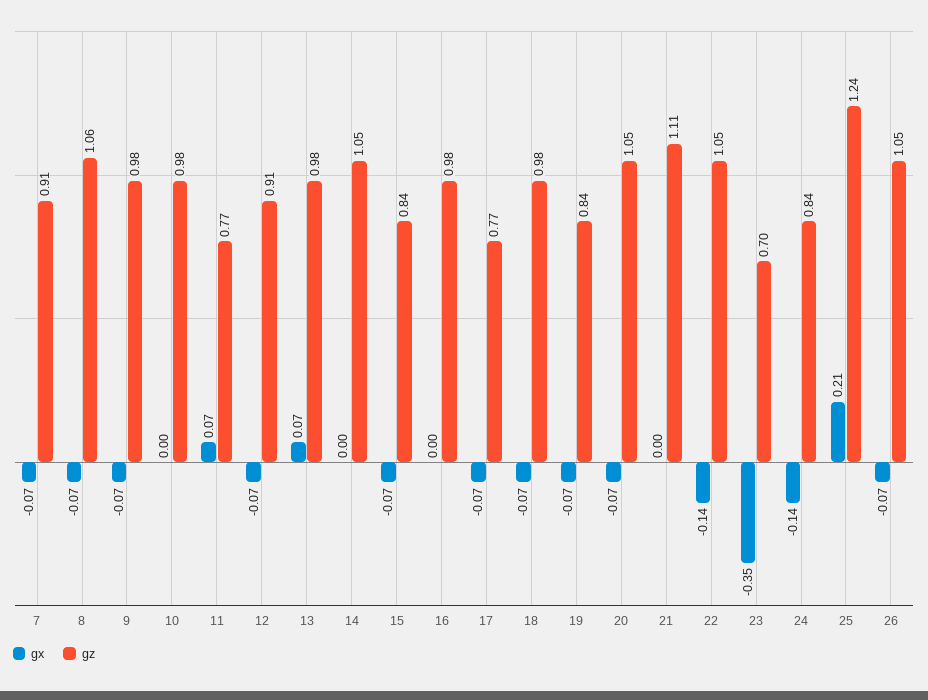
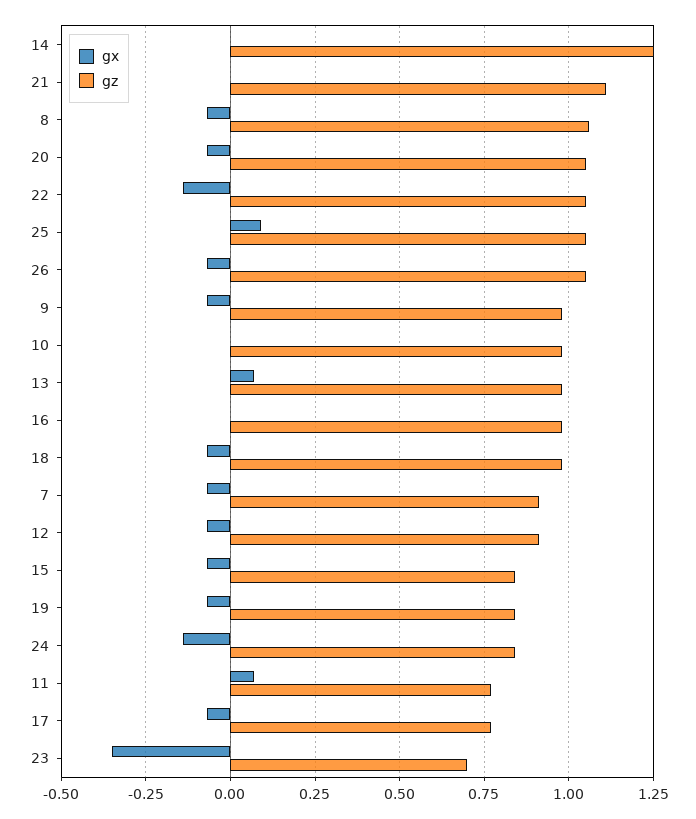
  {
    "gx": {
      "7": -0.07,
      "8": -0.07,
      "9": -0.07,
      "10": 0,
      "11": 0.07,
      "12": -0.07,
      "13": 0.07,
      "14": 0,
      "15": -0.07,
      "16": 0,
      "17": -0.07,
      "18": -0.07,
      "19": -0.07,
      "20": -0.07,
      "21": 0,
      "22": -0.14,
      "23": -0.35,
      "24": -0.14,
-     "25": 0.21,
+     "25": 0.1,
      "26": -0.07
    },
    "gz": {
      "7": 0.91,
      "8": 1.06,
      "9": 0.98,
      "10": 0.98,
      "11": 0.77,
      "12": 0.91,
      "13": 0.98,
-     "14": 1.05,
+     "14": 1.25,
      "15": 0.84,
      "16": 0.98,
      "17": 0.77,
      "18": 0.98,
      "19": 0.84,
      "20": 1.05,
      "21": 1.11,
      "22": 1.05,
      "23": 0.7,
      "24": 0.84,
-     "25": 1.24,
+     "25": 1.05,
      "26": 1.05
    }
  }

